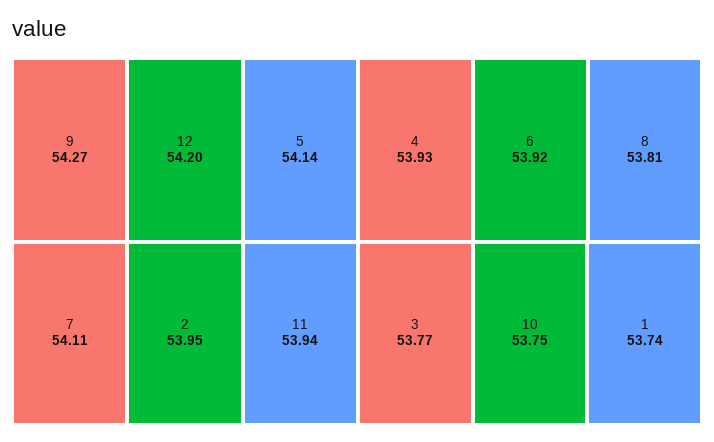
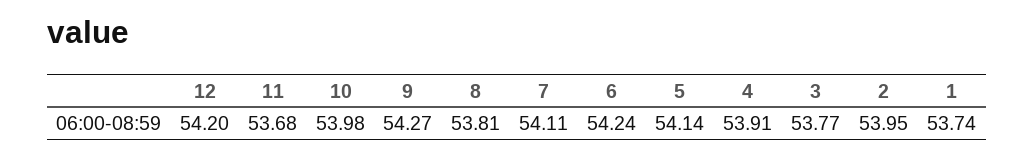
  {
    "9": 54.27,
    "12": 54.2,
    "5": 54.14,
    "7": 54.11,
    "2": 53.95,
-   "11": 53.94,
+   "11": 53.68,
-   "4": 53.93,
+   "4": 53.91,
-   "6": 53.92,
+   "6": 54.24,
    "8": 53.81,
    "3": 53.77,
-   "10": 53.75,
+   "10": 53.98,
    "1": 53.74
  }

